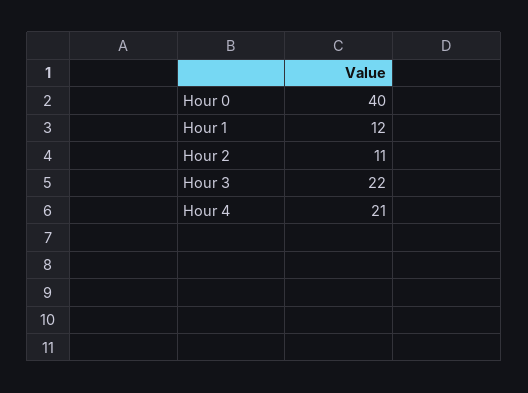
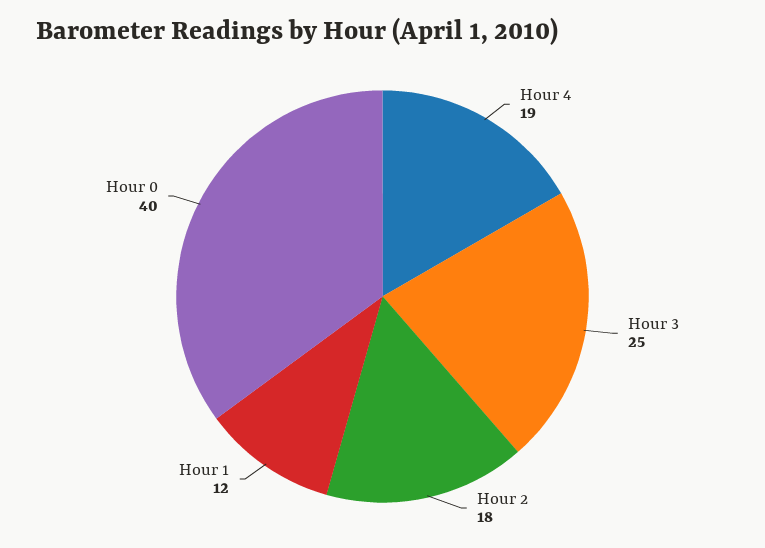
  {
    "Hour 0": 40,
    "Hour 1": 12,
-   "Hour 2": 11,
+   "Hour 2": 18,
-   "Hour 3": 22,
+   "Hour 3": 25,
-   "Hour 4": 21
+   "Hour 4": 19
  }

